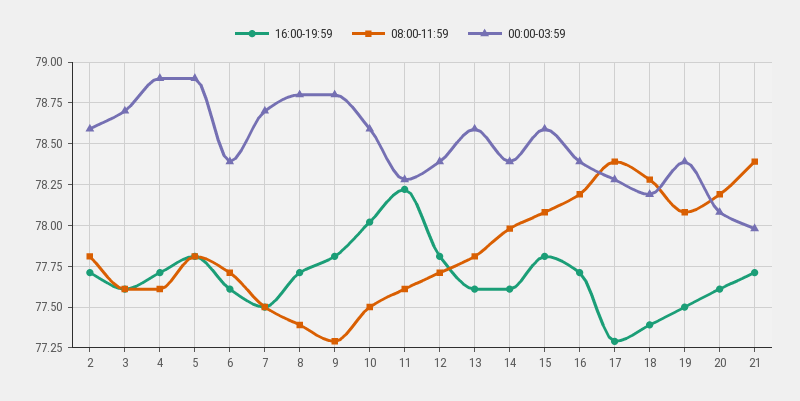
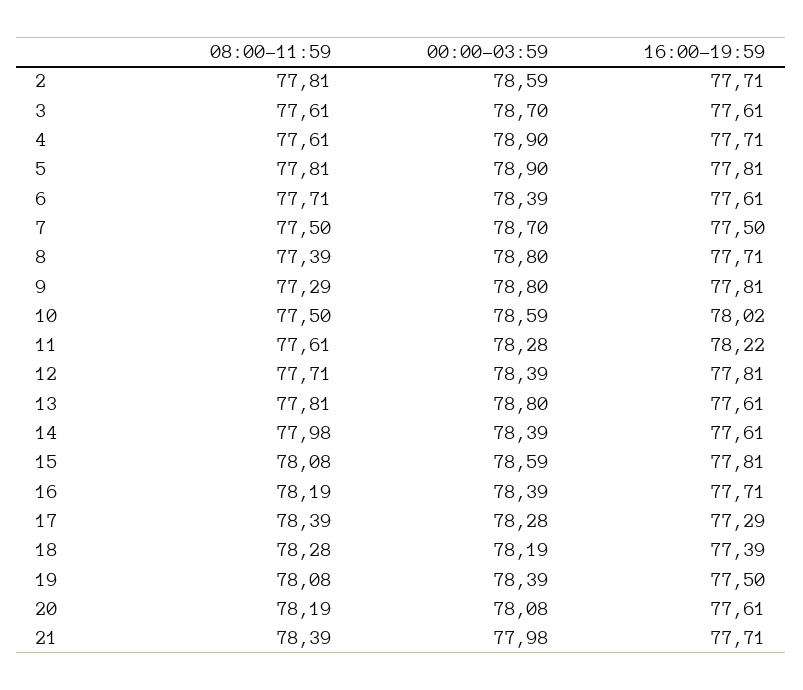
  {
    "16:00-19:59": {
      "2": 77.71,
      "3": 77.61,
      "4": 77.71,
      "5": 77.81,
      "6": 77.61,
      "7": 77.5,
      "8": 77.71,
      "9": 77.81,
      "10": 78.02,
      "11": 78.22,
      "12": 77.81,
      "13": 77.61,
      "14": 77.61,
      "15": 77.81,
      "16": 77.71,
      "17": 77.29,
      "18": 77.39,
      "19": 77.5,
      "20": 77.61,
      "21": 77.71
    },
    "08:00-11:59": {
      "2": 77.81,
      "3": 77.61,
      "4": 77.61,
      "5": 77.81,
      "6": 77.71,
      "7": 77.5,
      "8": 77.39,
      "9": 77.29,
      "10": 77.5,
      "11": 77.61,
      "12": 77.71,
      "13": 77.81,
      "14": 77.98,
      "15": 78.08,
      "16": 78.19,
      "17": 78.39,
      "18": 78.28,
      "19": 78.08,
      "20": 78.19,
      "21": 78.39
    },
    "00:00-03:59": {
      "2": 78.59,
      "3": 78.7,
      "4": 78.9,
      "5": 78.9,
      "6": 78.39,
      "7": 78.7,
      "8": 78.8,
      "9": 78.8,
      "10": 78.59,
      "11": 78.28,
      "12": 78.39,
-     "13": 78.6,
+     "13": 78.8,
      "14": 78.39,
      "15": 78.59,
      "16": 78.39,
      "17": 78.28,
      "18": 78.19,
      "19": 78.39,
      "20": 78.08,
      "21": 77.98
    }
  }

